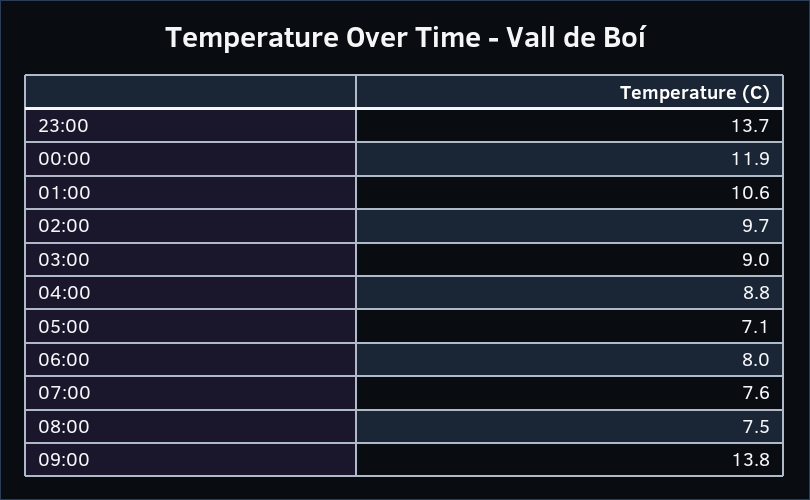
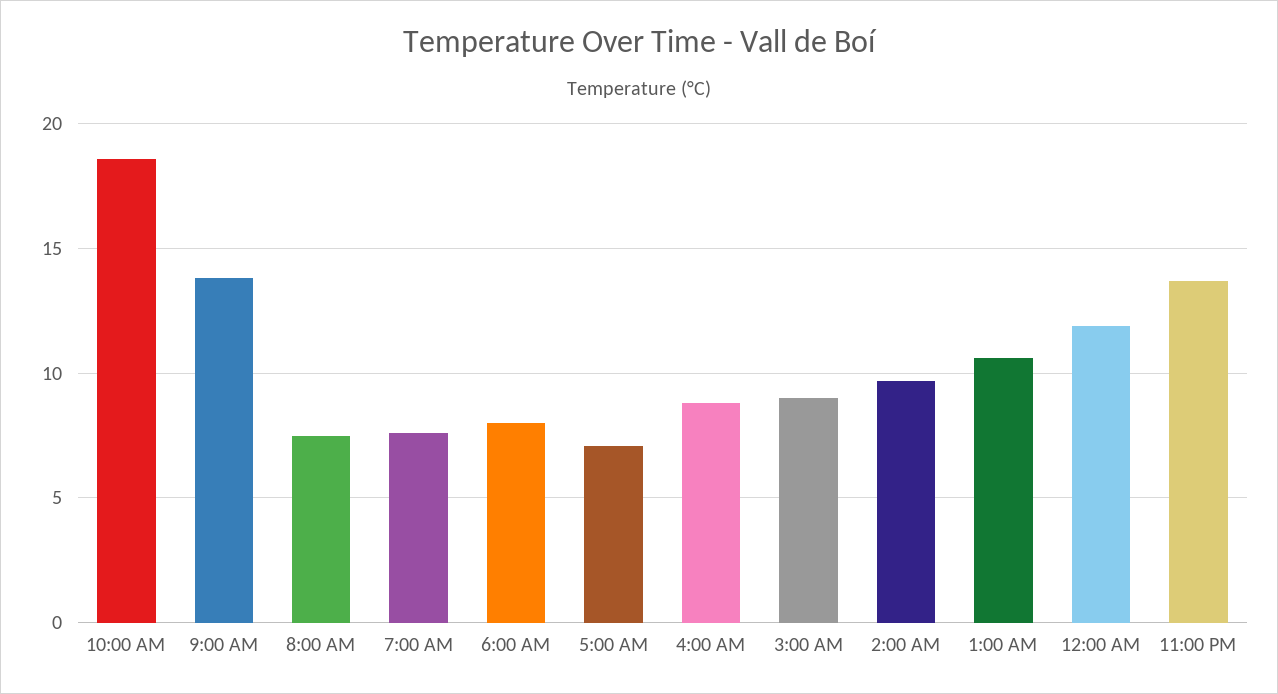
  {
    "23:00": 13.7,
    "00:00": 11.9,
    "01:00": 10.6,
    "02:00": 9.7,
    "03:00": 9,
    "04:00": 8.8,
    "05:00": 7.1,
    "06:00": 8,
    "07:00": 7.6,
    "08:00": 7.5,
-   "09:00": 13.8
+   "09:00": 13.8,
+   "10:00 AM": 18.5
  }

